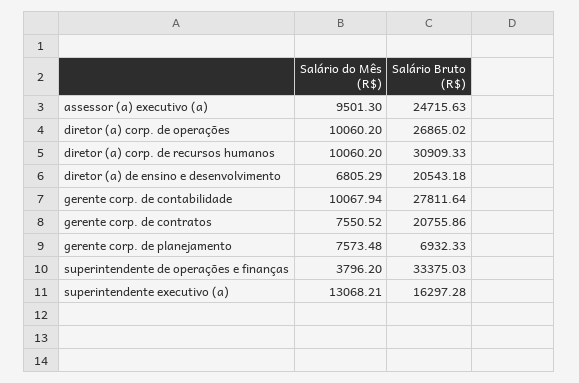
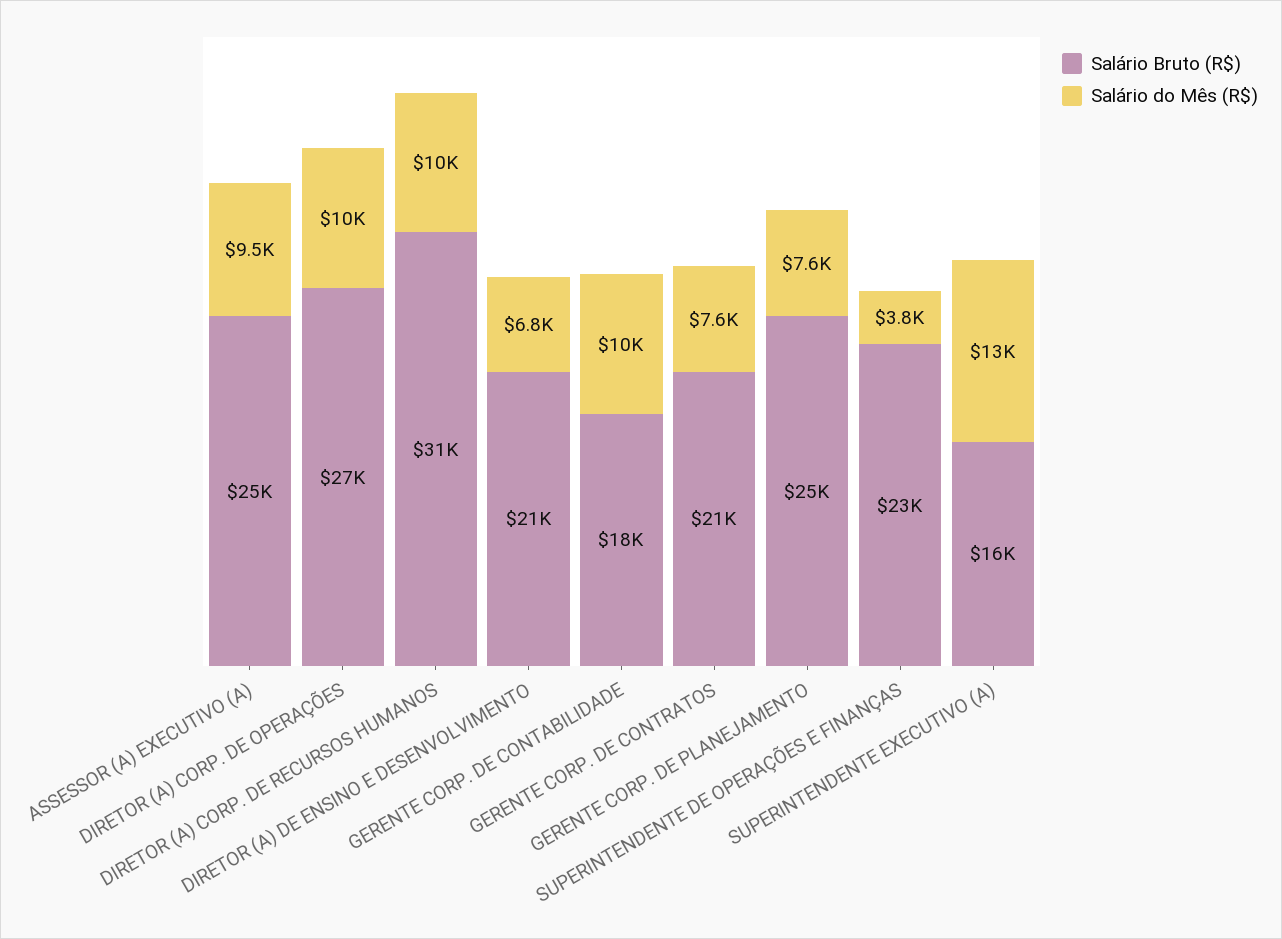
  {
    "Salário do Mês (R$)": {
      "assessor (a) executivo (a)": 9501.3,
      "diretor (a) corp. de operações": 10060.2,
      "diretor (a) corp. de recursos humanos": 10060.2,
      "diretor (a) de ensino e desenvolvimento": 6805.29,
      "gerente corp. de contabilidade": 10067.94,
      "gerente corp. de contratos": 7550.52,
      "gerente corp. de planejamento": 7573.48,
      "superintendente de operações e finanças": 3796.2,
      "superintendente executivo (a)": 13068.21
    },
    "Salário Bruto (R$)": {
      "assessor (a) executivo (a)": 24715.63,
      "diretor (a) corp. de operações": 26865.02,
      "diretor (a) corp. de recursos humanos": 30909.33,
      "diretor (a) de ensino e desenvolvimento": 20543.18,
-     "gerente corp. de contabilidade": 27811.64,
+     "gerente corp. de contabilidade": 18000,
      "gerente corp. de contratos": 20755.86,
-     "gerente corp. de planejamento": 6932.33,
+     "gerente corp. de planejamento": 25000,
-     "superintendente de operações e finanças": 33375.03,
+     "superintendente de operações e finanças": 23000,
      "superintendente executivo (a)": 16297.28
    }
  }

